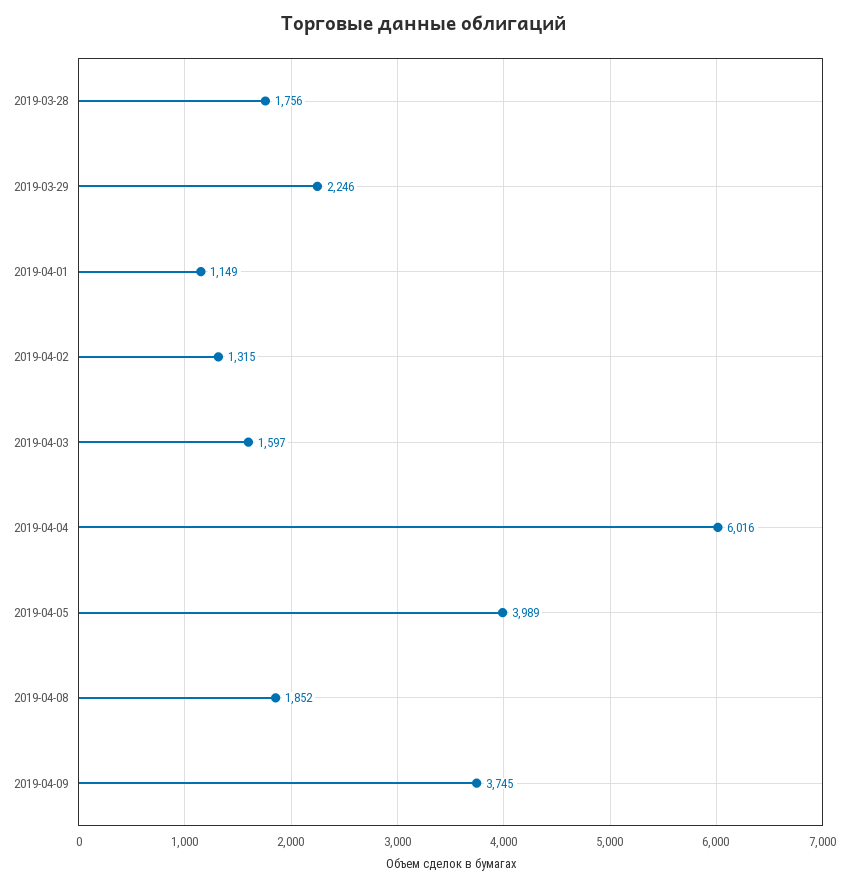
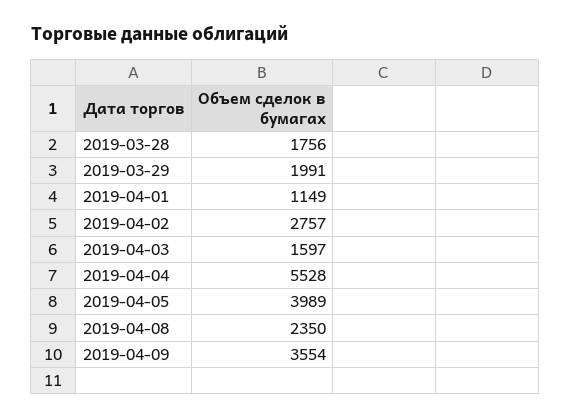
  {
    "2019-03-28": 1756,
-   "2019-03-29": 2246,
+   "2019-03-29": 1991,
    "2019-04-01": 1149,
-   "2019-04-02": 1315,
+   "2019-04-02": 2757,
    "2019-04-03": 1597,
-   "2019-04-04": 6016,
+   "2019-04-04": 5528,
    "2019-04-05": 3989,
-   "2019-04-08": 1852,
+   "2019-04-08": 2350,
-   "2019-04-09": 3745
+   "2019-04-09": 3554
  }

